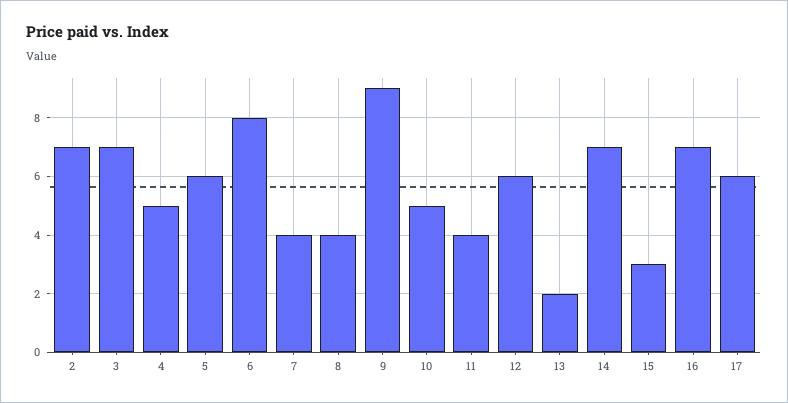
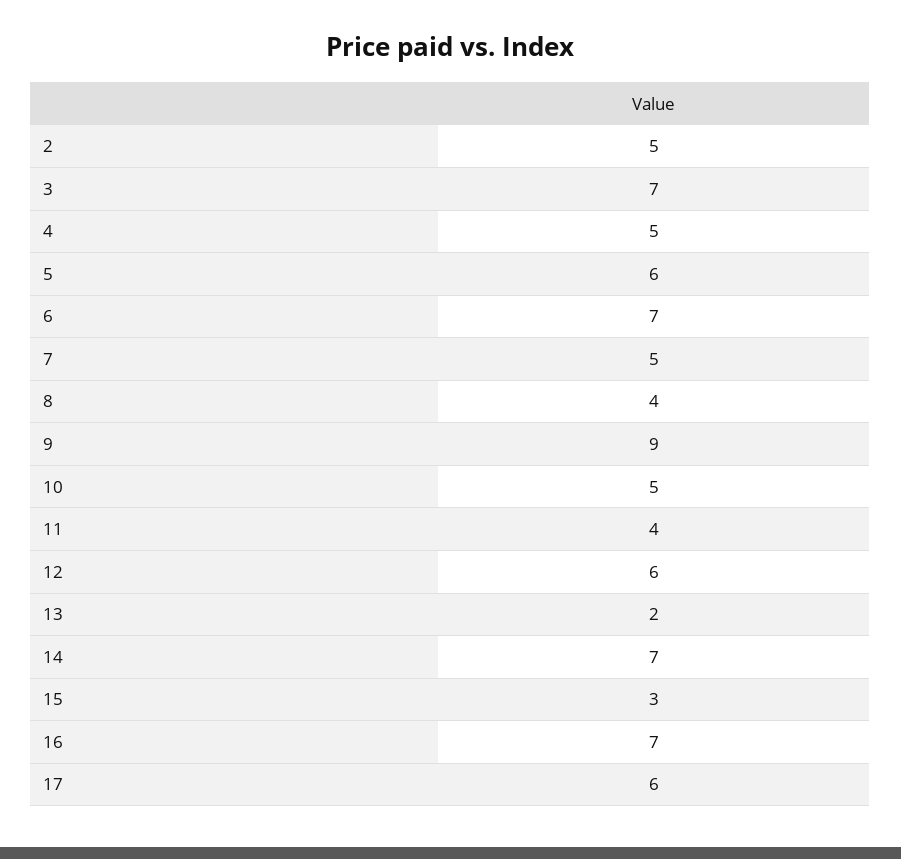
  {
-   "2": 7,
+   "2": 5,
    "3": 7,
    "4": 5,
    "5": 6,
-   "6": 8,
+   "6": 7,
-   "7": 4,
+   "7": 5,
    "8": 4,
    "9": 9,
    "10": 5,
    "11": 4,
    "12": 6,
    "13": 2,
    "14": 7,
    "15": 3,
    "16": 7,
    "17": 6
  }

